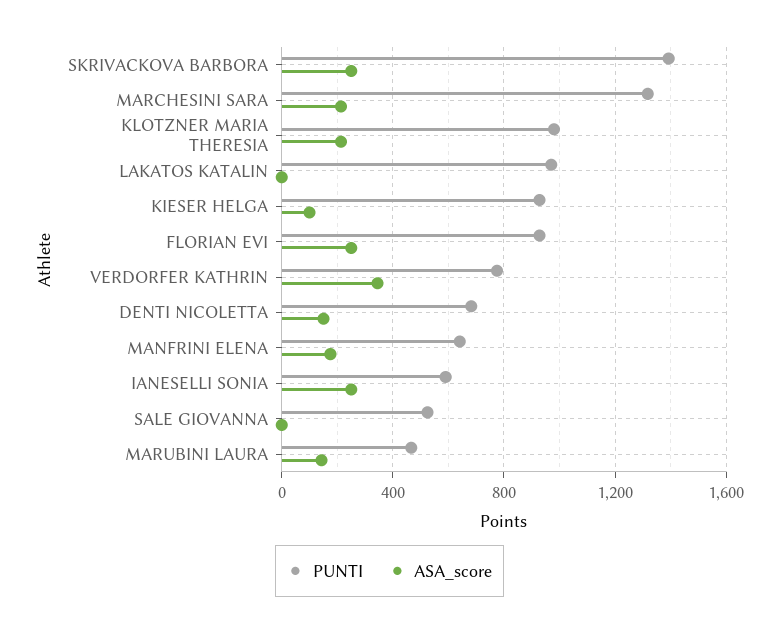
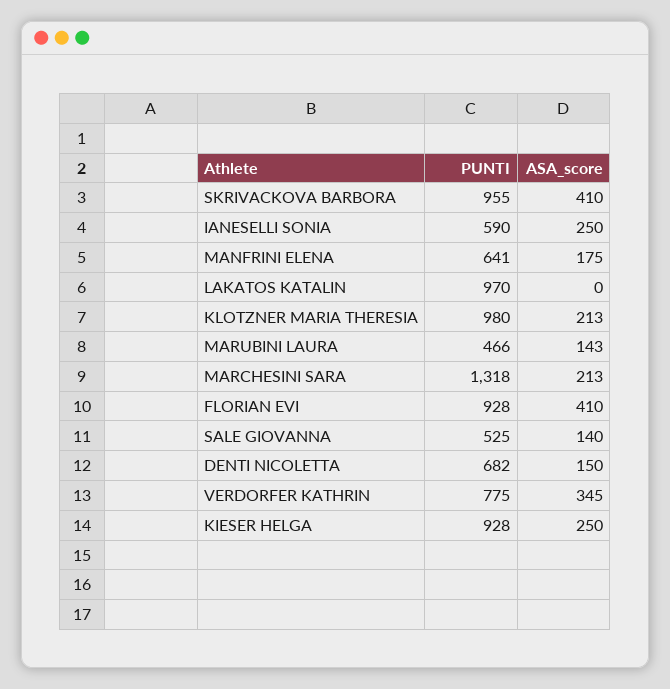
  {
    "PUNTI": {
-     "SKRIVACKOVA BARBORA": 1400,
+     "SKRIVACKOVA BARBORA": 955,
      "MARCHESINI SARA": 1318,
      "KLOTZNER MARIA THERESIA": 980,
      "LAKATOS KATALIN": 970,
      "KIESER HELGA": 928,
      "FLORIAN EVI": 928,
      "VERDORFER KATHRIN": 775,
      "DENTI NICOLETTA": 682,
      "MANFRINI ELENA": 641,
      "IANESELLI SONIA": 590,
      "SALE GIOVANNA": 525,
      "MARUBINI LAURA": 466
    },
    "ASA_score": {
-     "SKRIVACKOVA BARBORA": 250,
+     "SKRIVACKOVA BARBORA": 410,
      "MARCHESINI SARA": 213,
      "KLOTZNER MARIA THERESIA": 213,
      "LAKATOS KATALIN": 0,
-     "KIESER HELGA": 100,
+     "KIESER HELGA": 250,
-     "FLORIAN EVI": 250,
+     "FLORIAN EVI": 410,
      "VERDORFER KATHRIN": 345,
      "DENTI NICOLETTA": 150,
      "MANFRINI ELENA": 175,
      "IANESELLI SONIA": 250,
-     "SALE GIOVANNA": 0,
+     "SALE GIOVANNA": 140,
      "MARUBINI LAURA": 143
    }
  }

